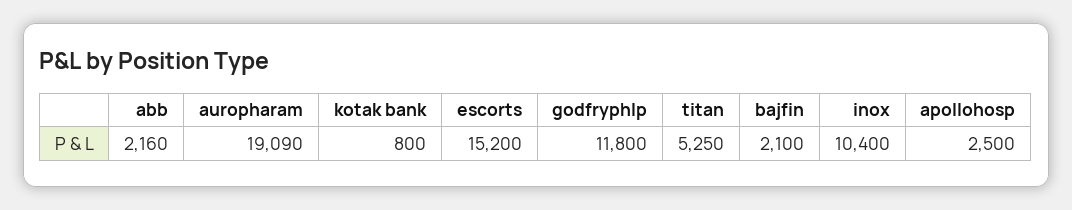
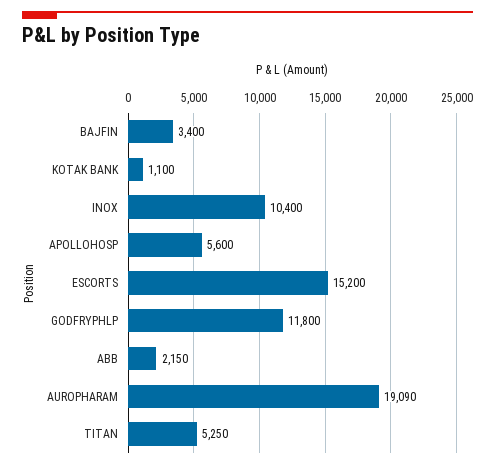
  {
-   "abb": 2160,
+   "abb": 2150,
    "auropharam": 19090,
-   "kotak bank": 800,
+   "kotak bank": 1100,
    "escorts": 15200,
    "godfryphlp": 11800,
    "titan": 5250,
-   "bajfin": 2100,
+   "bajfin": 3400,
    "inox": 10400,
-   "apollohosp": 2500
+   "apollohosp": 5600
  }

